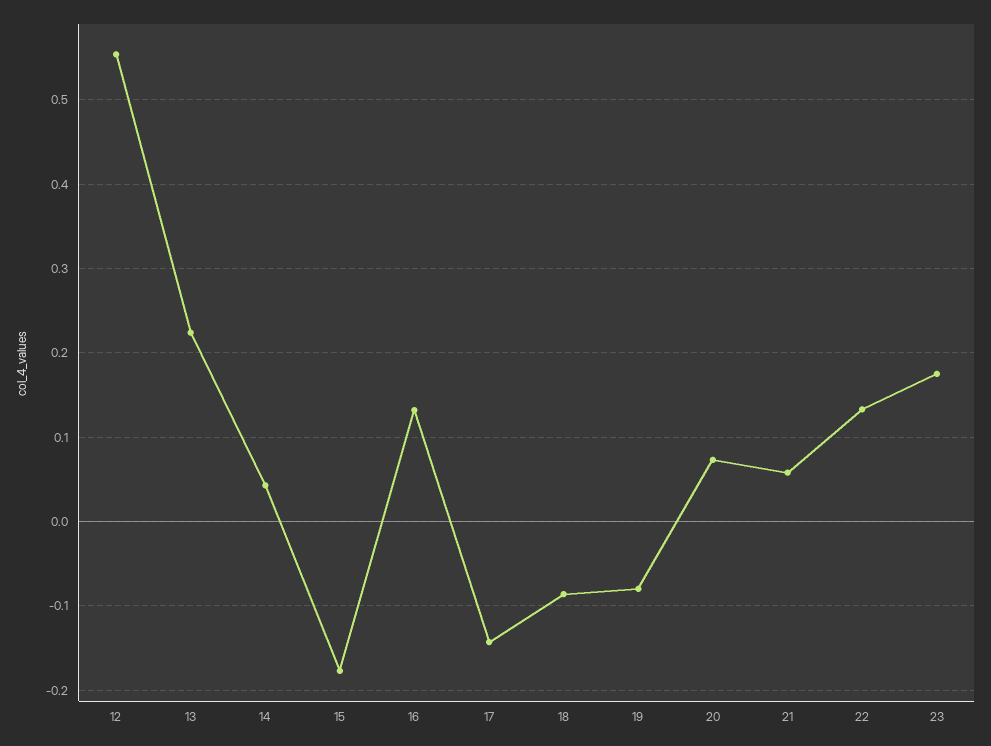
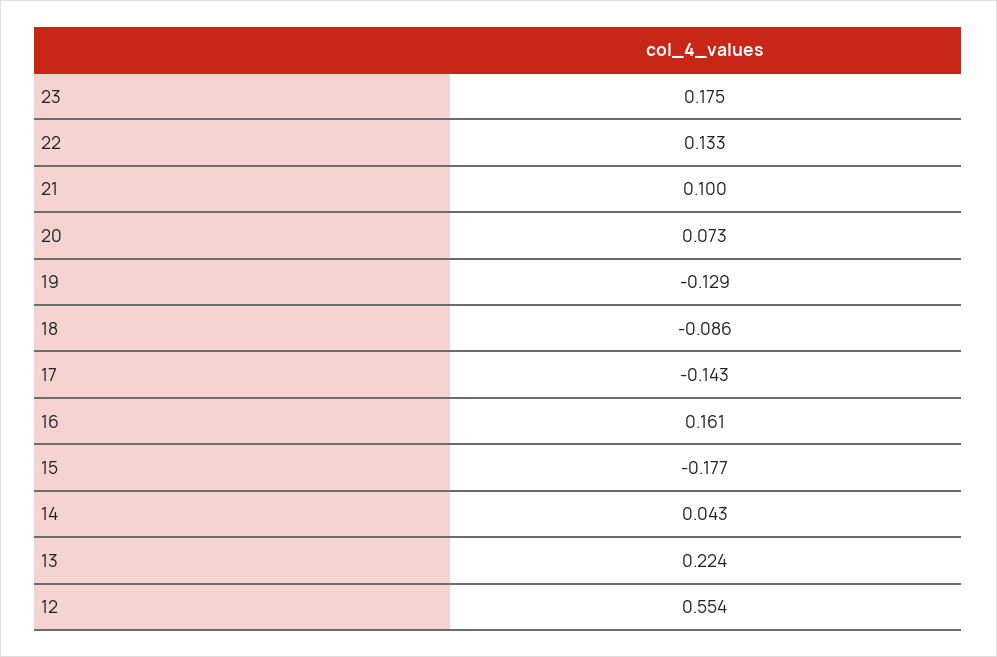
  {
    "12": 0.554,
    "13": 0.224,
    "14": 0.043,
    "15": -0.177,
-   "16": 0.13,
+   "16": 0.161,
    "17": -0.143,
    "18": -0.086,
-   "19": -0.08,
+   "19": -0.129,
    "20": 0.073,
-   "21": 0.06,
+   "21": 0.1,
    "22": 0.133,
    "23": 0.175
  }

